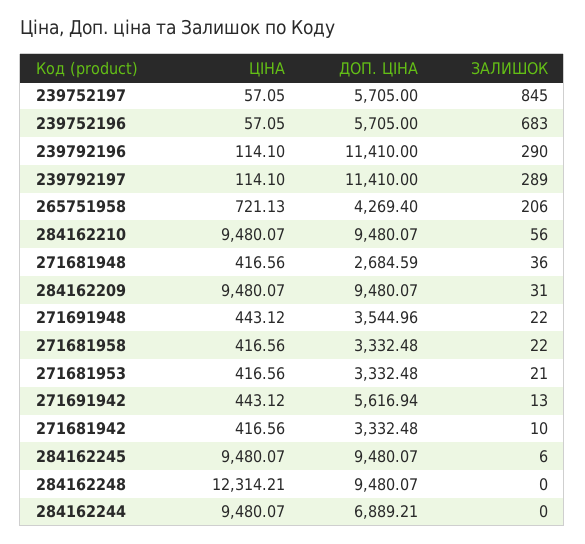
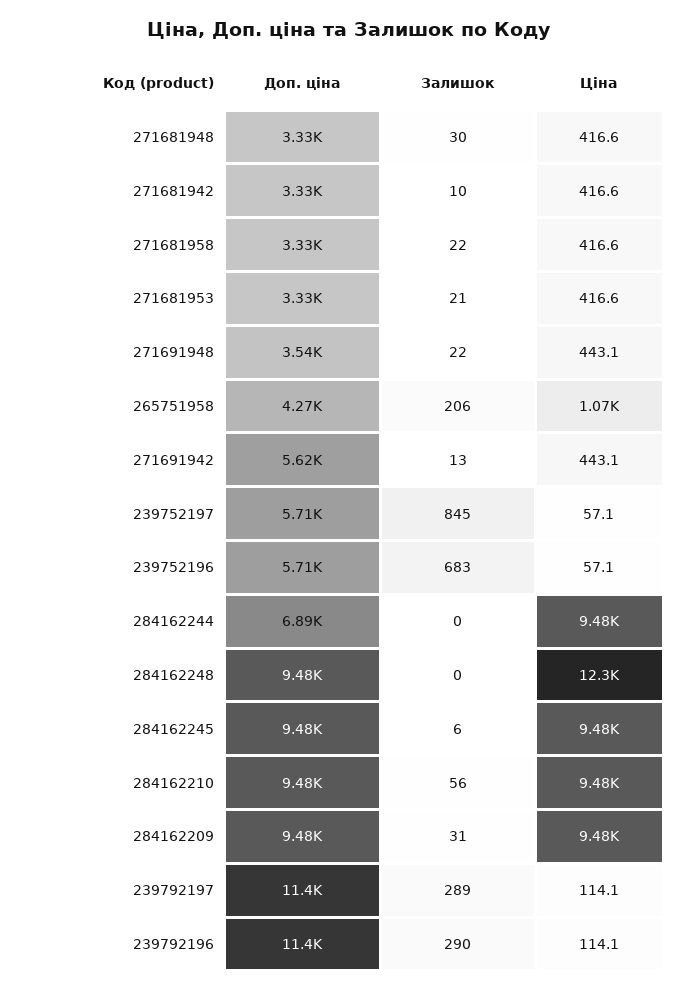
  {
    "ЦІНА": {
      "239752197": 57.05,
      "239752196": 57.05,
      "239792196": 114.1,
      "239792197": 114.1,
-     "265751958": 721.13,
+     "265751958": 1070,
      "284162210": 9480.07,
      "271681948": 416.56,
      "284162209": 9480.07,
      "271691948": 443.12,
      "271681958": 416.56,
      "271681953": 416.56,
      "271691942": 443.12,
      "271681942": 416.56,
      "284162245": 9480.07,
      "284162248": 12314.21,
      "284162244": 9480.07
    },
    "ДОП. ЦІНА": {
      "239752197": 5705,
      "239752196": 5705,
      "239792196": 11410,
      "239792197": 11410,
      "265751958": 4269.4,
      "284162210": 9480.07,
-     "271681948": 2684.59,
+     "271681948": 3330,
      "284162209": 9480.07,
      "271691948": 3544.96,
      "271681958": 3332.48,
      "271681953": 3332.48,
      "271691942": 5616.94,
      "271681942": 3332.48,
      "284162245": 9480.07,
      "284162248": 9480.07,
      "284162244": 6889.21
    },
    "ЗАЛИШОК": {
      "239752197": 845,
      "239752196": 683,
      "239792196": 290,
      "239792197": 289,
      "265751958": 206,
      "284162210": 56,
-     "271681948": 36,
+     "271681948": 30,
      "284162209": 31,
      "271691948": 22,
      "271681958": 22,
      "271681953": 21,
      "271691942": 13,
      "271681942": 10,
      "284162245": 6,
      "284162248": 0,
      "284162244": 0
    }
  }

